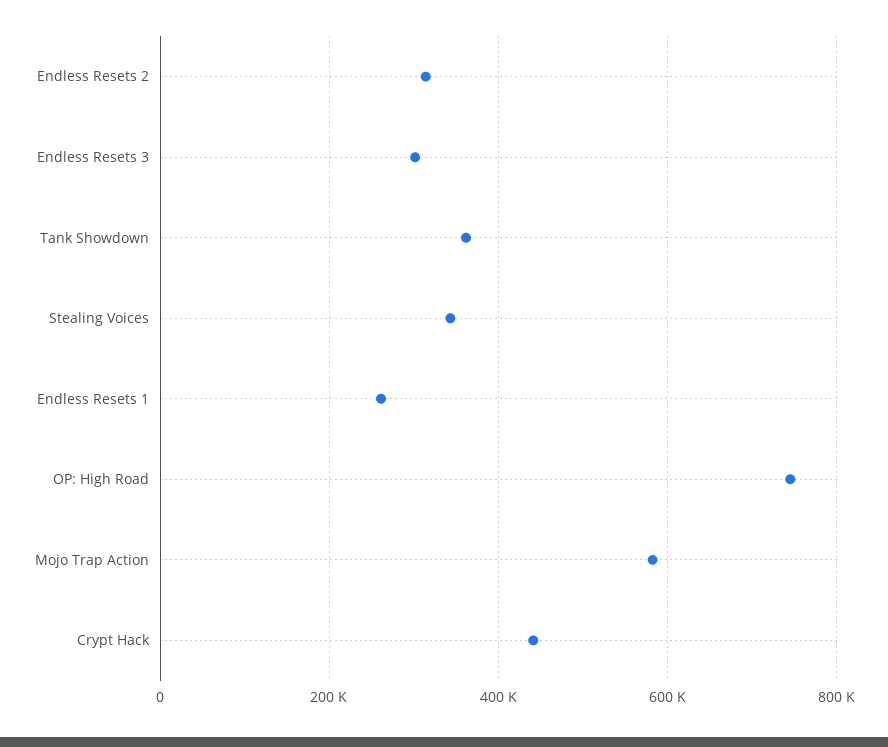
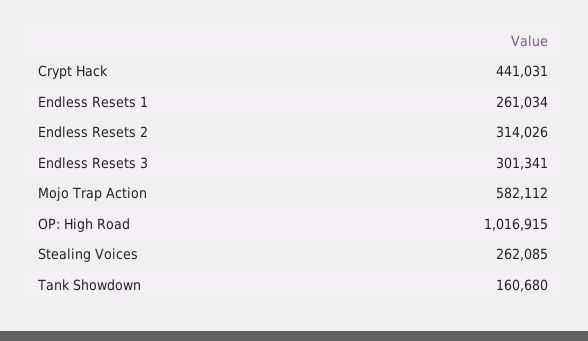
  {
    "Endless Resets 2": 314026,
    "Endless Resets 3": 301341,
-   "Tank Showdown": 360000,
+   "Tank Showdown": 160680,
-   "Stealing Voices": 340000,
+   "Stealing Voices": 262085,
    "Endless Resets 1": 261034,
-   "OP: High Road": 740000,
+   "OP: High Road": 1016915,
    "Mojo Trap Action": 582112,
    "Crypt Hack": 441031
  }

